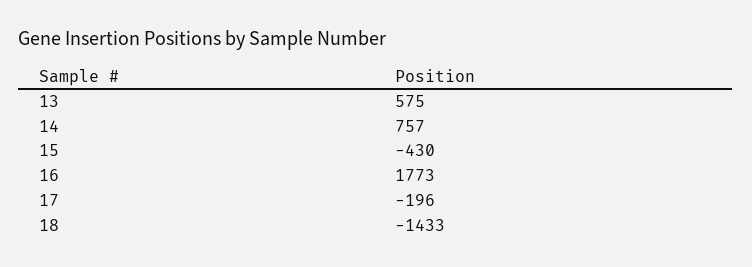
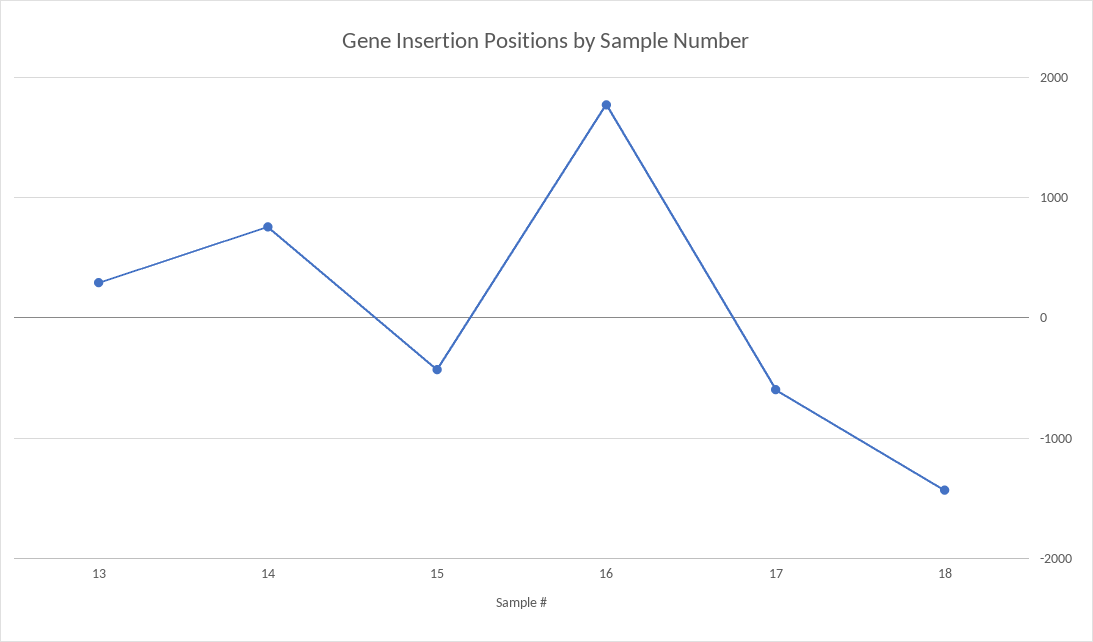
  {
-   "13": 575,
+   "13": 300,
    "14": 757,
    "15": -430,
    "16": 1773,
-   "17": -196,
+   "17": -600,
    "18": -1433
  }

